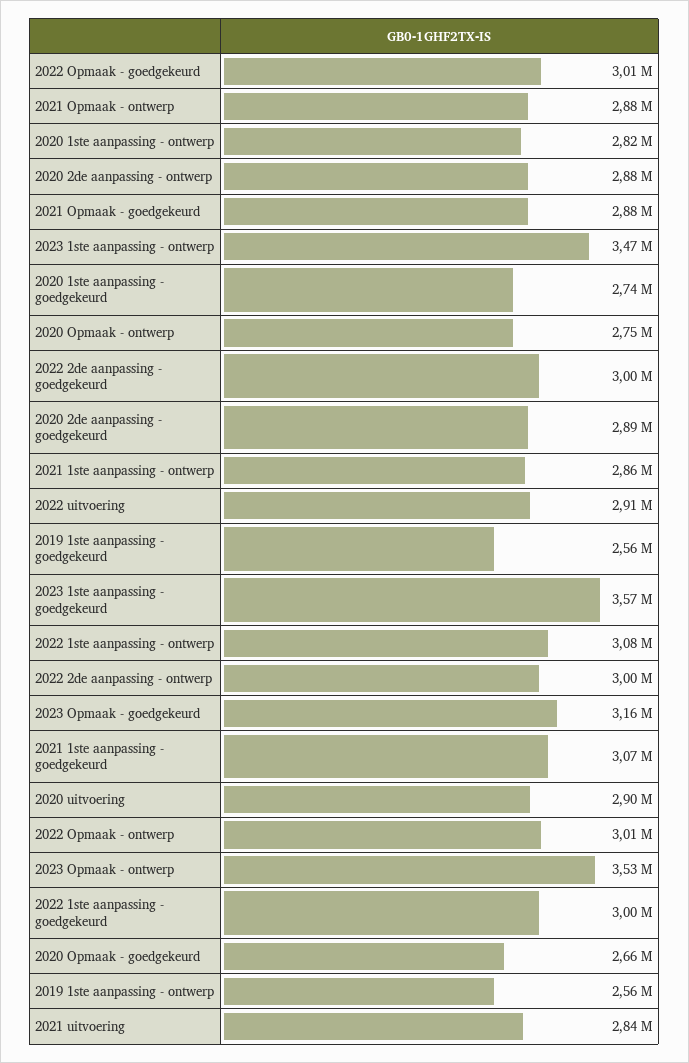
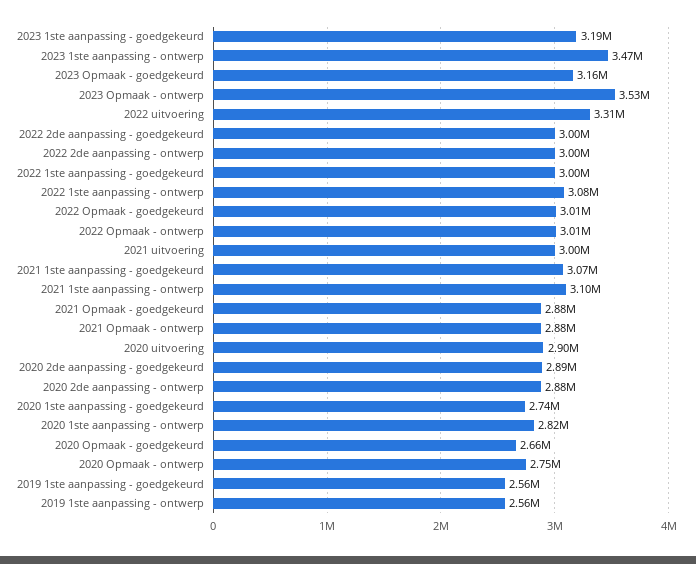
  {
    "2022 Opmaak - goedgekeurd": 3010000,
    "2021 Opmaak - ontwerp": 2880000,
    "2020 1ste aanpassing - ontwerp": 2820000,
    "2020 2de aanpassing - ontwerp": 2880000,
    "2021 Opmaak - goedgekeurd": 2880000,
    "2023 1ste aanpassing - ontwerp": 3470000,
    "2020 1ste aanpassing - goedgekeurd": 2740000,
    "2020 Opmaak - ontwerp": 2750000,
    "2022 2de aanpassing - goedgekeurd": 3000000,
    "2020 2de aanpassing - goedgekeurd": 2890000,
-   "2021 1ste aanpassing - ontwerp": 2860000,
+   "2021 1ste aanpassing - ontwerp": 3100000,
-   "2022 uitvoering": 2910000,
+   "2022 uitvoering": 3310000,
    "2019 1ste aanpassing - goedgekeurd": 2560000,
-   "2023 1ste aanpassing - goedgekeurd": 3570000,
+   "2023 1ste aanpassing - goedgekeurd": 3190000,
    "2022 1ste aanpassing - ontwerp": 3080000,
    "2022 2de aanpassing - ontwerp": 3000000,
    "2023 Opmaak - goedgekeurd": 3160000,
    "2021 1ste aanpassing - goedgekeurd": 3070000,
    "2020 uitvoering": 2900000,
    "2022 Opmaak - ontwerp": 3010000,
    "2023 Opmaak - ontwerp": 3530000,
    "2022 1ste aanpassing - goedgekeurd": 3000000,
    "2020 Opmaak - goedgekeurd": 2660000,
    "2019 1ste aanpassing - ontwerp": 2560000,
-   "2021 uitvoering": 2840000
+   "2021 uitvoering": 3000000
  }

